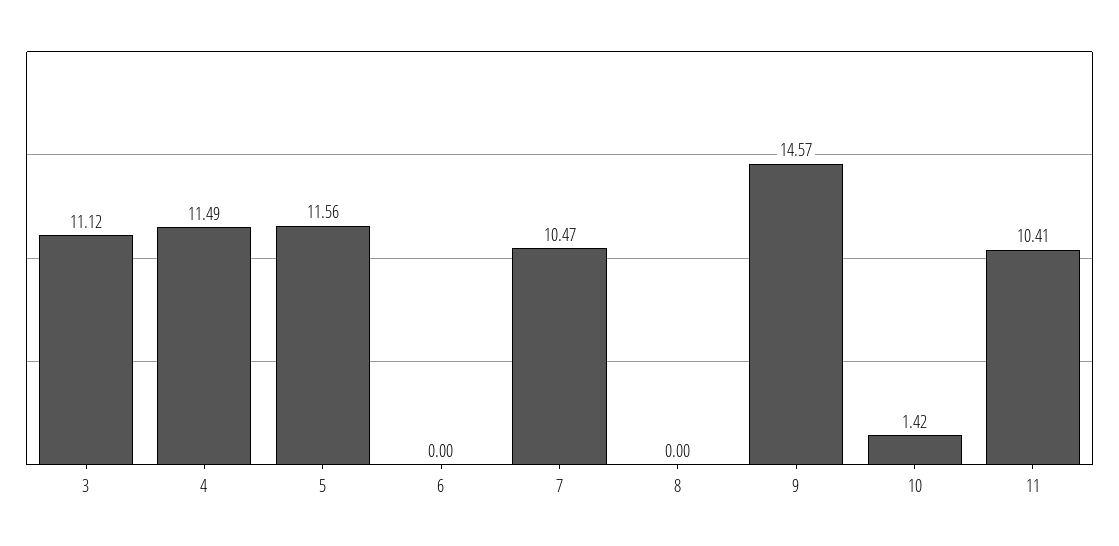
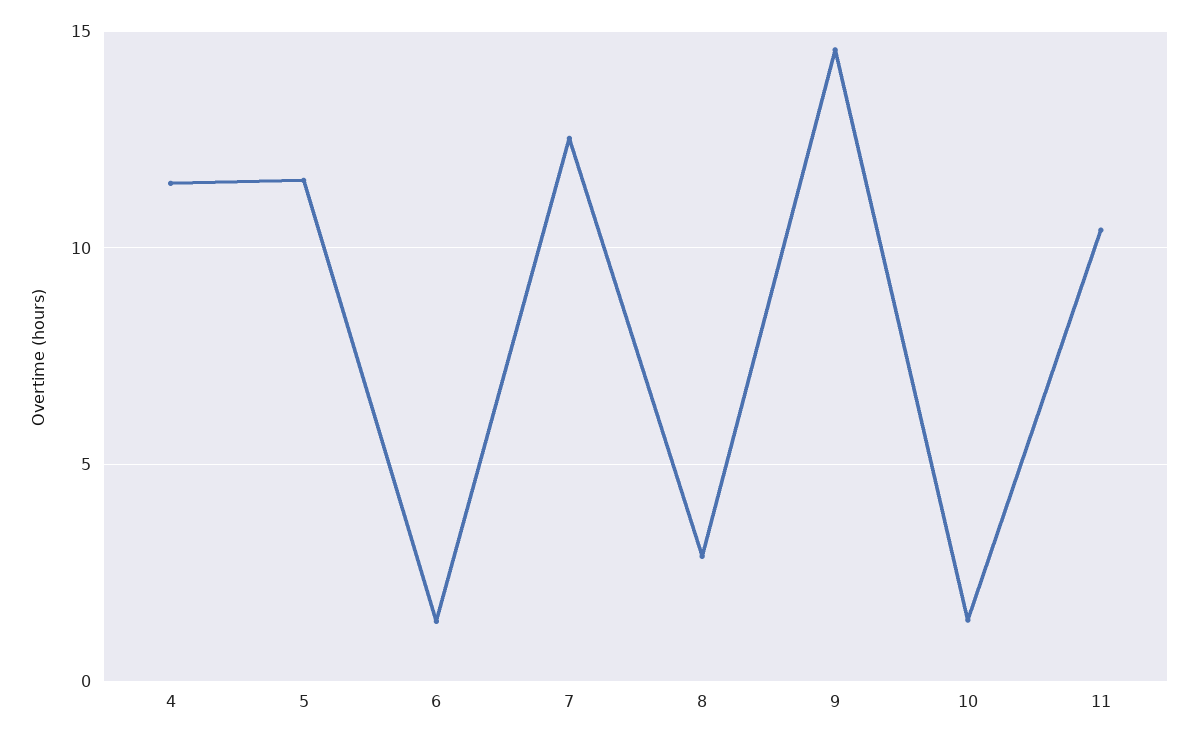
  {
-   "3": 11.12,
    "4": 11.49,
    "5": 11.56,
-   "6": 0,
+   "6": 1.5,
-   "7": 10.47,
+   "7": 12.5,
-   "8": 0,
+   "8": 3,
    "9": 14.57,
    "10": 1.42,
    "11": 10.41
  }

